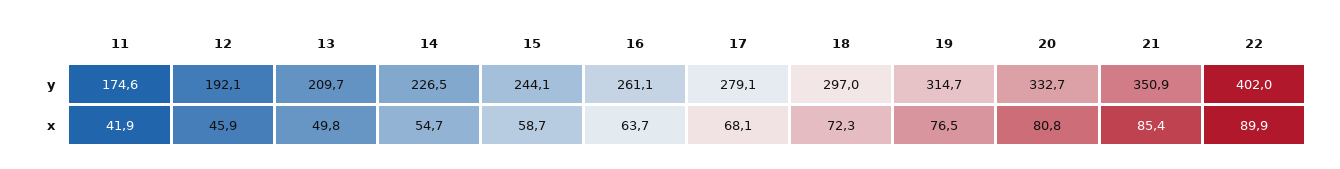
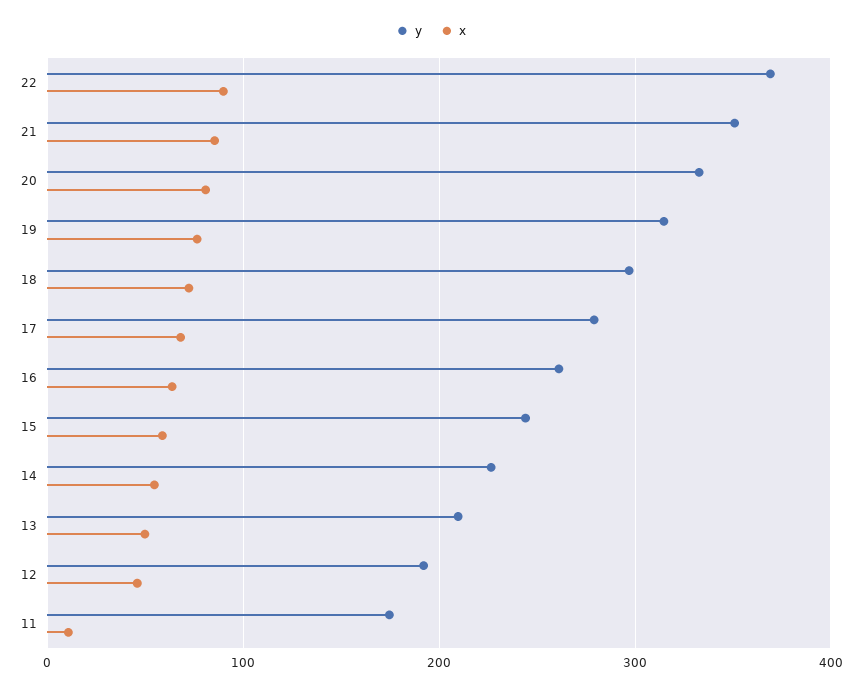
  {
    "y": {
      "11": 174.6,
      "12": 192.1,
      "13": 209.7,
      "14": 226.5,
      "15": 244.1,
      "16": 261.1,
      "17": 279.1,
      "18": 297,
      "19": 314.7,
      "20": 332.7,
      "21": 350.9,
-     "22": 402
+     "22": 370
    },
    "x": {
-     "11": 41.9,
+     "11": 10,
      "12": 45.9,
      "13": 49.8,
      "14": 54.7,
      "15": 58.7,
      "16": 63.7,
      "17": 68.1,
      "18": 72.3,
      "19": 76.5,
      "20": 80.8,
      "21": 85.4,
      "22": 89.9
    }
  }

